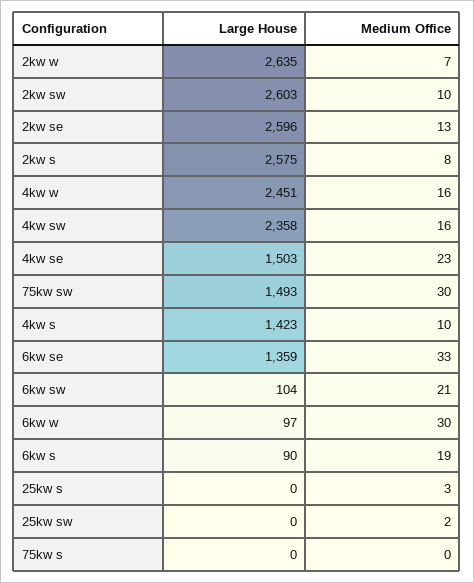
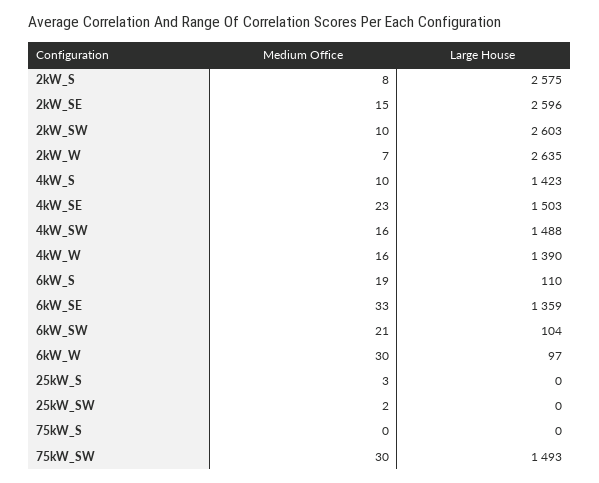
  {
    "Large House": {
      "2kw w": 2635,
      "2kw sw": 2603,
      "2kw se": 2596,
      "2kw s": 2575,
-     "4kw w": 2451,
+     "4kw w": 1390,
-     "4kw sw": 2358,
+     "4kw sw": 1488,
      "4kw se": 1503,
      "75kw sw": 1493,
      "4kw s": 1423,
      "6kw se": 1359,
      "6kw sw": 104,
      "6kw w": 97,
-     "6kw s": 90,
+     "6kw s": 110,
      "25kw s": 0,
      "25kw sw": 0,
      "75kw s": 0
    },
    "Medium Office": {
      "2kw w": 7,
      "2kw sw": 10,
-     "2kw se": 13,
+     "2kw se": 15,
      "2kw s": 8,
      "4kw w": 16,
      "4kw sw": 16,
      "4kw se": 23,
      "75kw sw": 30,
      "4kw s": 10,
      "6kw se": 33,
      "6kw sw": 21,
      "6kw w": 30,
      "6kw s": 19,
      "25kw s": 3,
      "25kw sw": 2,
      "75kw s": 0
    }
  }

